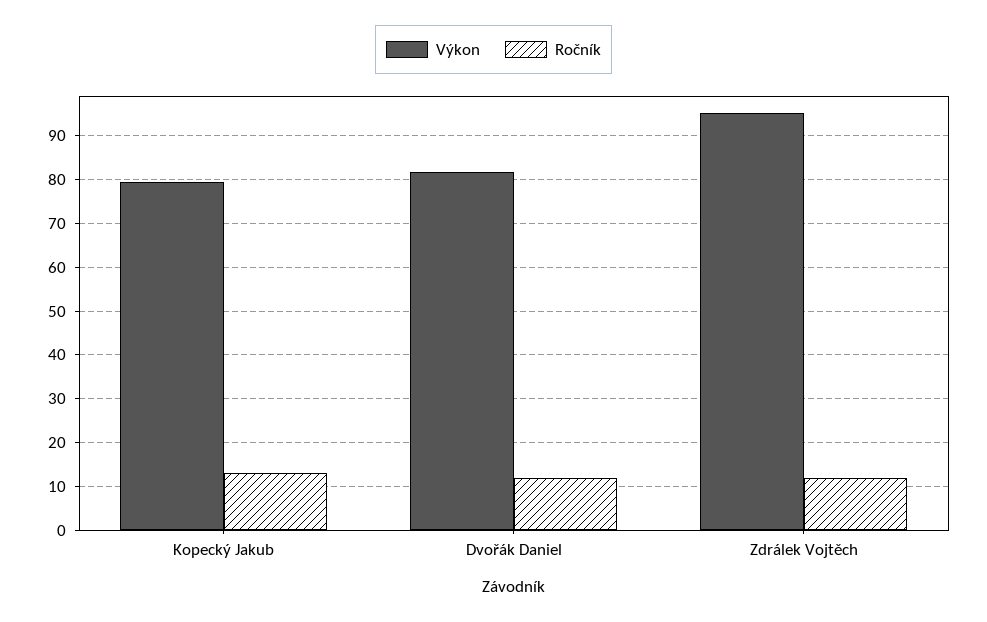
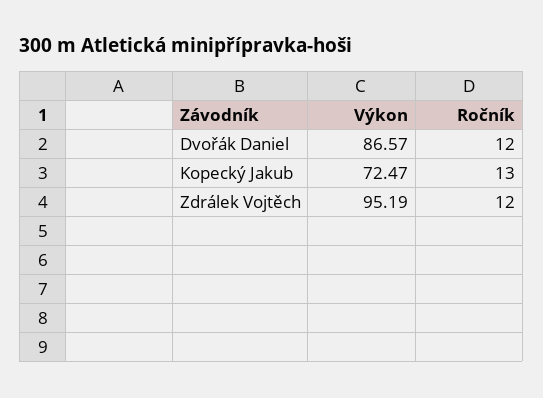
  {
    "Výkon": {
-     "Kopecký Jakub": 80,
+     "Kopecký Jakub": 72.47,
-     "Dvořák Daniel": 82,
+     "Dvořák Daniel": 86.57,
      "Zdrálek Vojtěch": 95.19
    },
    "Ročník": {
      "Kopecký Jakub": 13,
      "Dvořák Daniel": 12,
      "Zdrálek Vojtěch": 12
    }
  }

